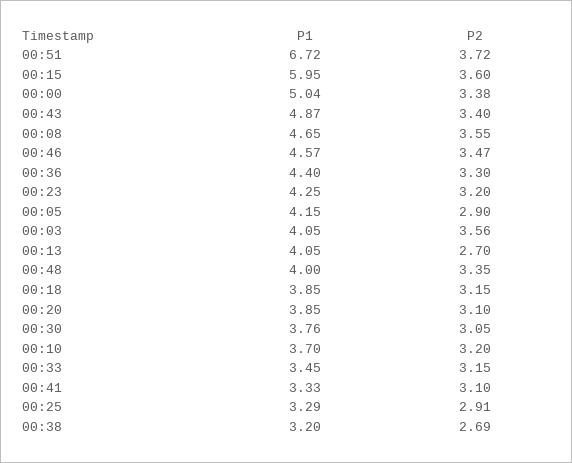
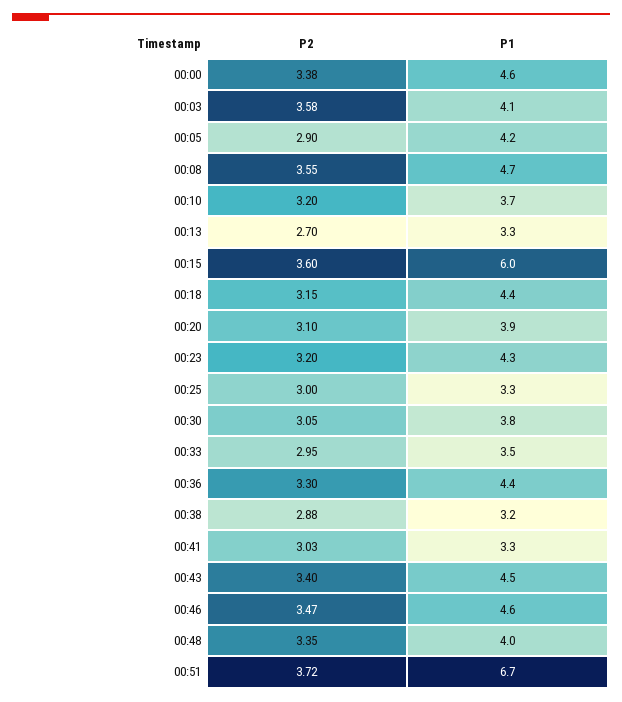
  {
    "P1": {
      "00:51": 6.72,
      "00:15": 5.95,
-     "00:00": 5.04,
+     "00:00": 4.6,
-     "00:43": 4.87,
+     "00:43": 4.5,
      "00:08": 4.65,
      "00:46": 4.57,
      "00:36": 4.4,
      "00:23": 4.25,
      "00:05": 4.15,
      "00:03": 4.05,
-     "00:13": 4.05,
+     "00:13": 3.3,
      "00:48": 4,
-     "00:18": 3.85,
+     "00:18": 4.4,
      "00:20": 3.85,
      "00:30": 3.76,
      "00:10": 3.7,
      "00:33": 3.45,
      "00:41": 3.33,
      "00:25": 3.29,
      "00:38": 3.2
    },
    "P2": {
      "00:51": 3.72,
      "00:15": 3.6,
      "00:00": 3.38,
      "00:43": 3.4,
      "00:08": 3.55,
      "00:46": 3.47,
      "00:36": 3.3,
      "00:23": 3.2,
      "00:05": 2.9,
-     "00:03": 3.56,
+     "00:03": 3.58,
      "00:13": 2.7,
      "00:48": 3.35,
      "00:18": 3.15,
      "00:20": 3.1,
      "00:30": 3.05,
      "00:10": 3.2,
-     "00:33": 3.15,
+     "00:33": 2.95,
-     "00:41": 3.1,
+     "00:41": 3.03,
-     "00:25": 2.91,
+     "00:25": 3,
-     "00:38": 2.69
+     "00:38": 2.88
    }
  }

